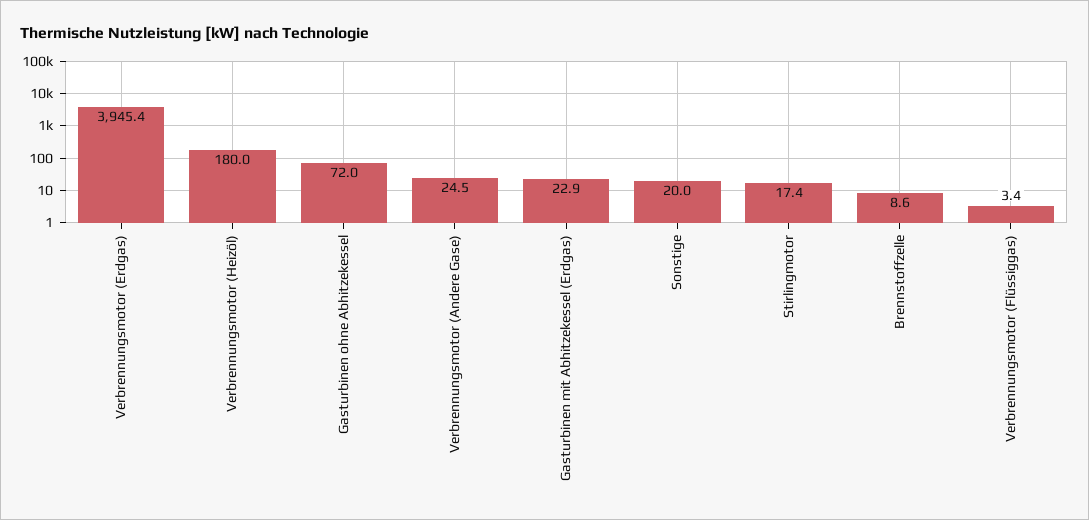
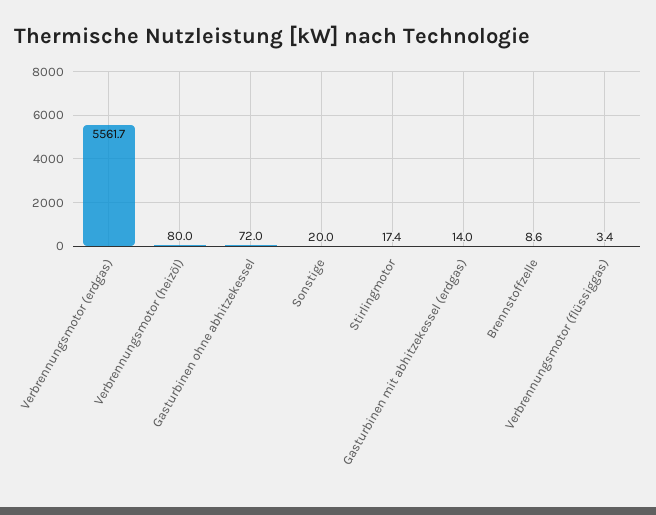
  {
-   "Verbrennungsmotor (Erdgas)": 3945.4,
+   "Verbrennungsmotor (Erdgas)": 5561.7,
-   "Verbrennungsmotor (Heizöl)": 180,
+   "Verbrennungsmotor (Heizöl)": 80,
    "Gasturbinen ohne Abhitzekessel": 72,
-   "Verbrennungsmotor (Andere Gase)": 24.5,
-   "Gasturbinen mit Abhitzekessel (Erdgas)": 22.9,
+   "Gasturbinen mit Abhitzekessel (Erdgas)": 14,
    "Sonstige": 20,
    "Stirlingmotor": 17.4,
    "Brennstoffzelle": 8.6,
    "Verbrennungsmotor (Flüssiggas)": 3.4
  }

